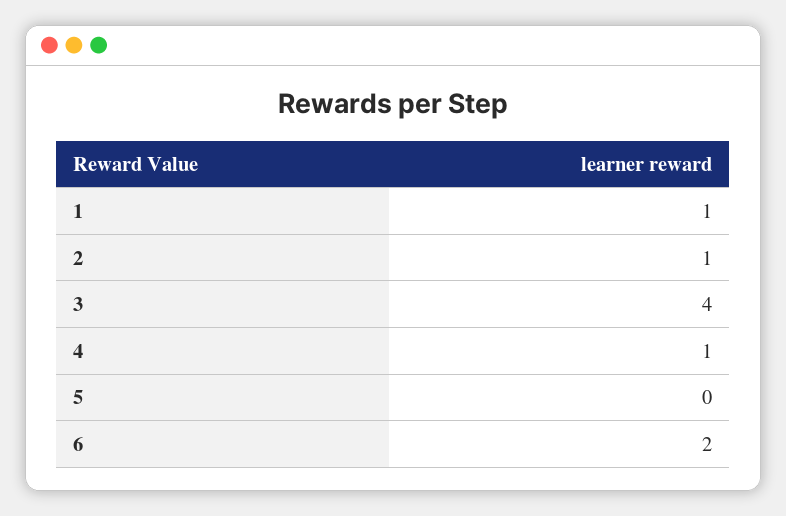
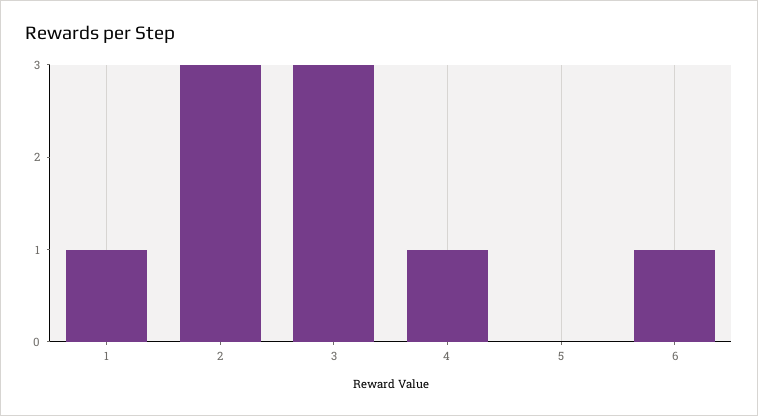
  {
    "1": 1,
-   "2": 1,
+   "2": 3,
-   "3": 4,
+   "3": 3,
    "4": 1,
    "5": 0,
-   "6": 2
+   "6": 1
  }

